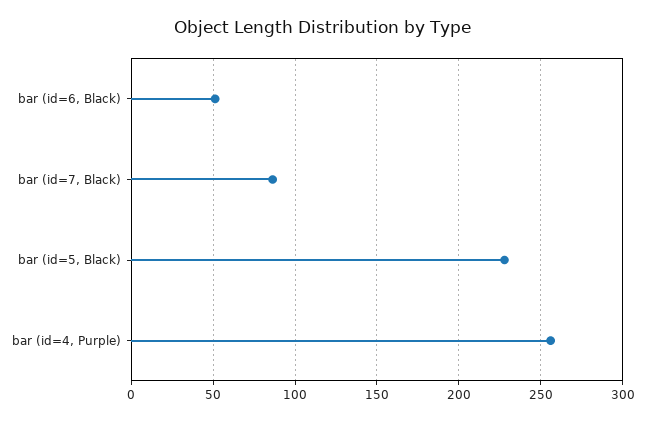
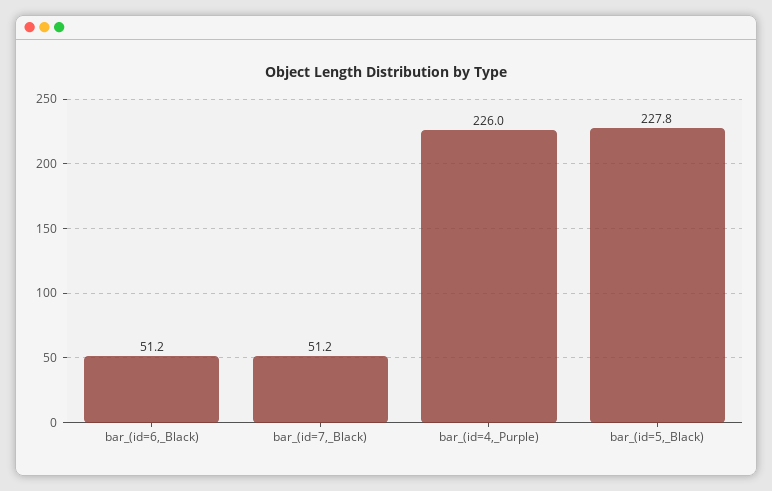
  {
    "bar (id=6, Black)": 51.2,
-   "bar (id=7, Black)": 85,
+   "bar (id=7, Black)": 51.2,
    "bar (id=5, Black)": 227.8,
-   "bar (id=4, Purple)": 255
+   "bar (id=4, Purple)": 226
  }

